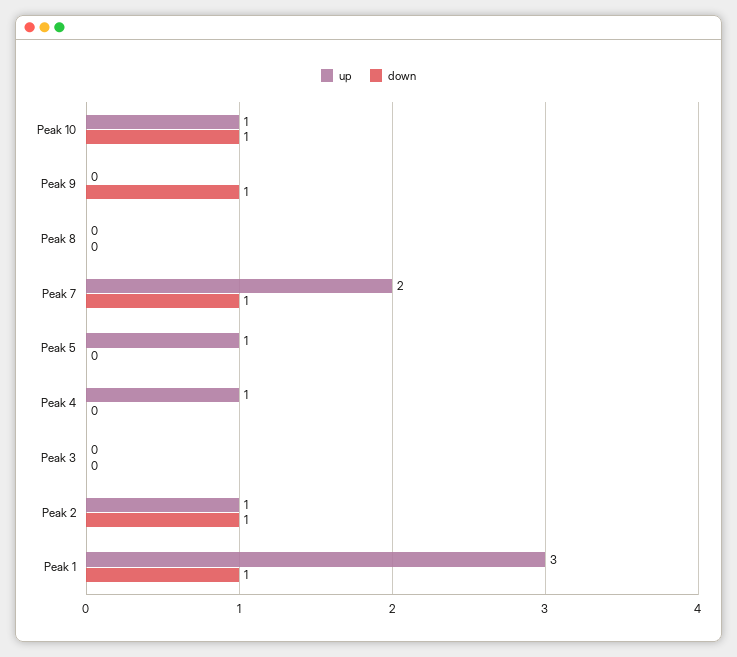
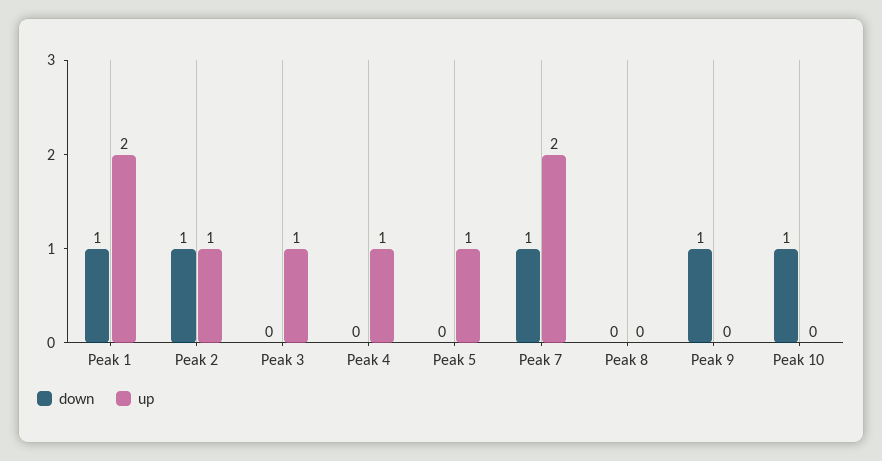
  {
    "up": {
-     "Peak 10": 1,
+     "Peak 10": 0,
      "Peak 9": 0,
      "Peak 8": 0,
      "Peak 7": 2,
      "Peak 5": 1,
      "Peak 4": 1,
-     "Peak 3": 0,
+     "Peak 3": 1,
      "Peak 2": 1,
-     "Peak 1": 3
+     "Peak 1": 2
    },
    "down": {
      "Peak 10": 1,
      "Peak 9": 1,
      "Peak 8": 0,
      "Peak 7": 1,
      "Peak 5": 0,
      "Peak 4": 0,
      "Peak 3": 0,
      "Peak 2": 1,
      "Peak 1": 1
    }
  }

